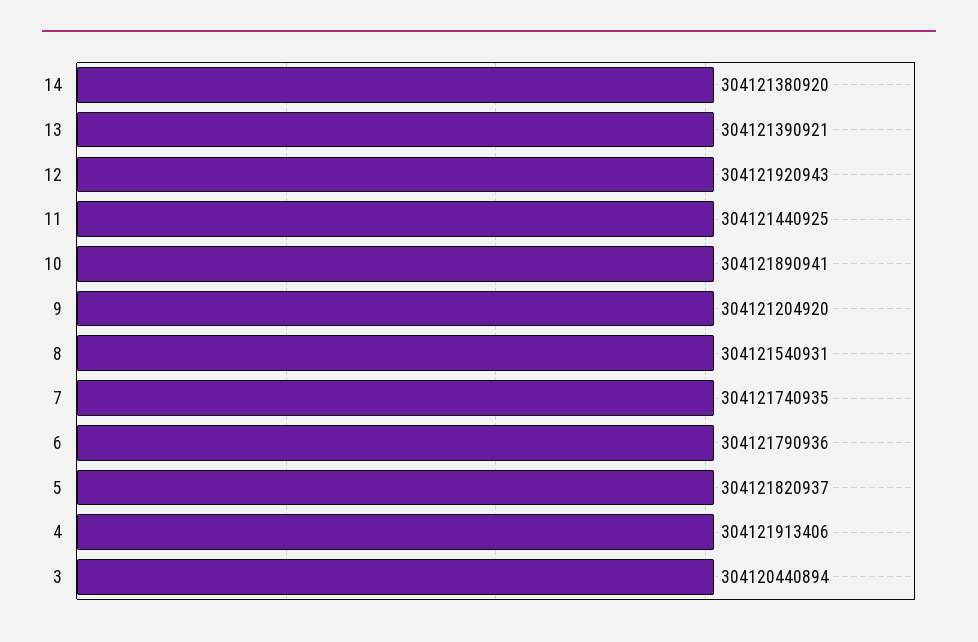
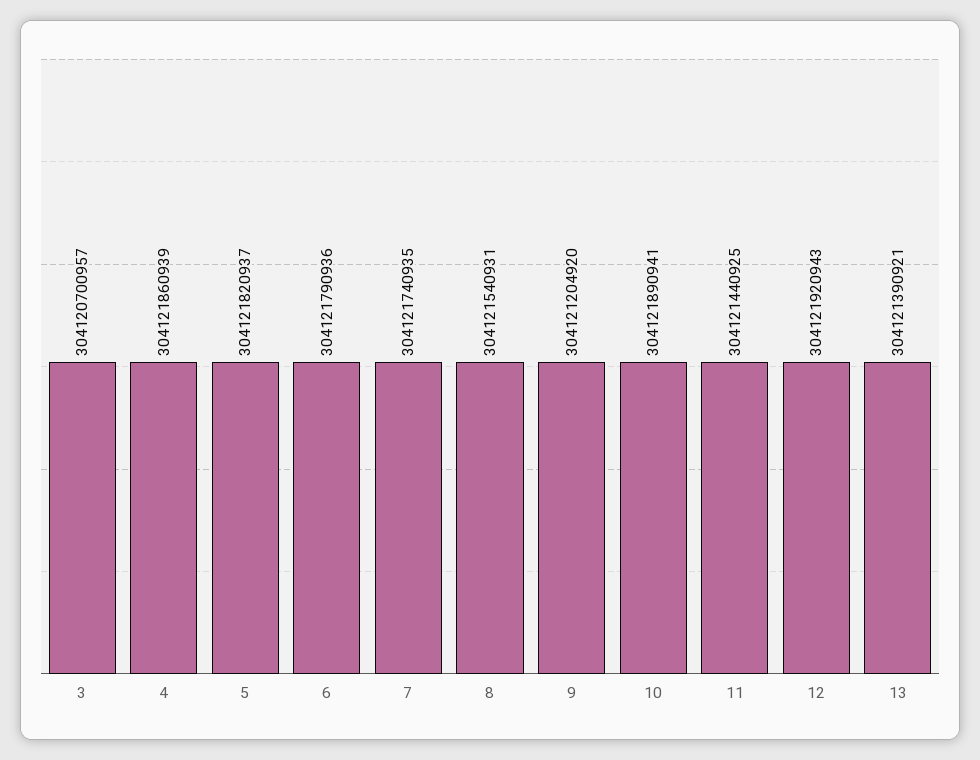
  {
-   "14": 304121380920,
    "13": 304121390921,
    "12": 304121920943,
    "11": 304121440925,
    "10": 304121890941,
    "9": 304121204920,
    "8": 304121540931,
    "7": 304121740935,
    "6": 304121790936,
    "5": 304121820937,
-   "4": 304121913406,
+   "4": 304121860939,
-   "3": 304120440894
+   "3": 304120700957
  }

